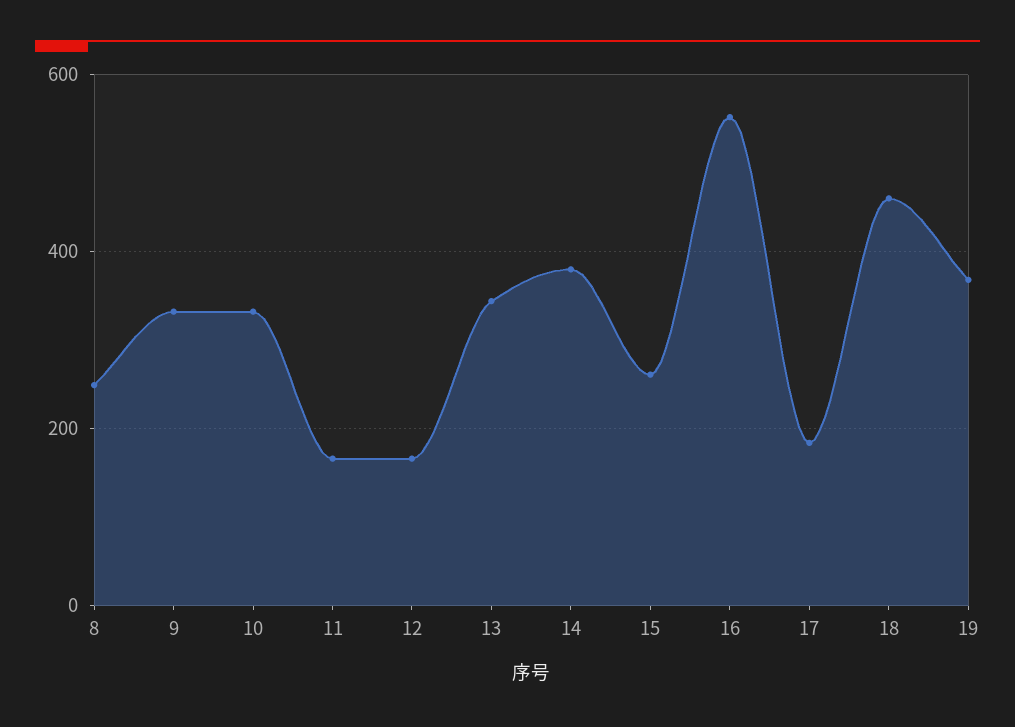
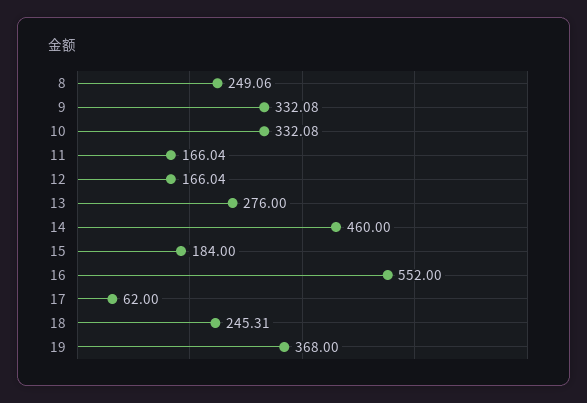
  {
    "8": 249.06,
    "9": 332.08,
    "10": 332.08,
    "11": 166.04,
    "12": 166.04,
-   "13": 340,
+   "13": 276,
-   "14": 380,
+   "14": 460,
-   "15": 260,
+   "15": 184,
    "16": 552,
-   "17": 180,
+   "17": 62,
-   "18": 460,
+   "18": 245.31,
    "19": 368
  }

